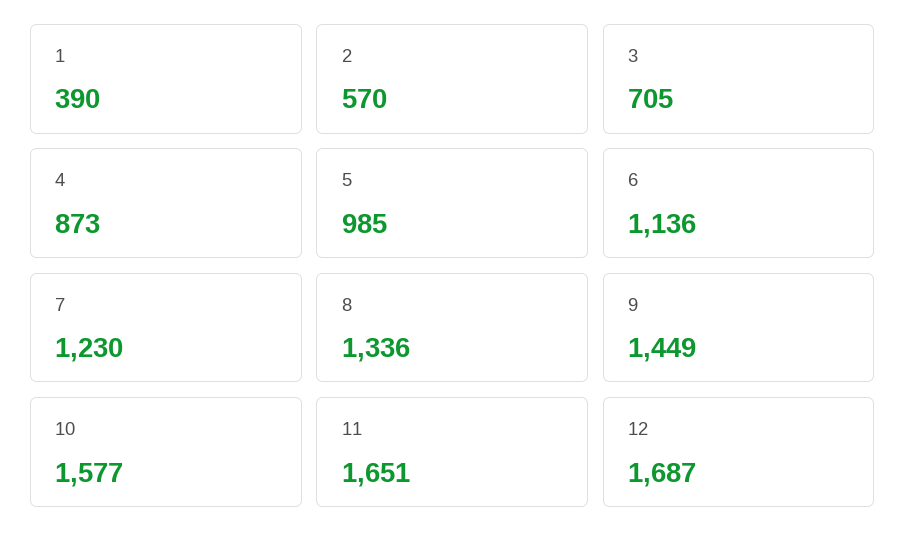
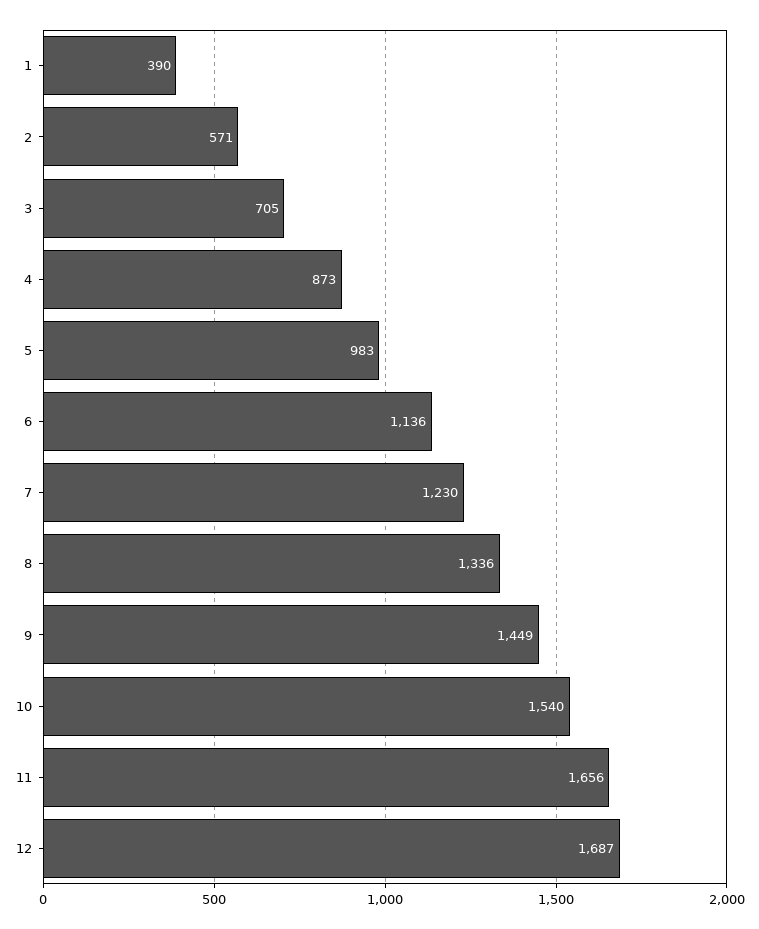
  {
    "1": 390,
-   "2": 570,
+   "2": 571,
    "3": 705,
    "4": 873,
-   "5": 985,
+   "5": 983,
    "6": 1136,
    "7": 1230,
    "8": 1336,
    "9": 1449,
-   "10": 1577,
+   "10": 1540,
-   "11": 1651,
+   "11": 1656,
    "12": 1687
  }

